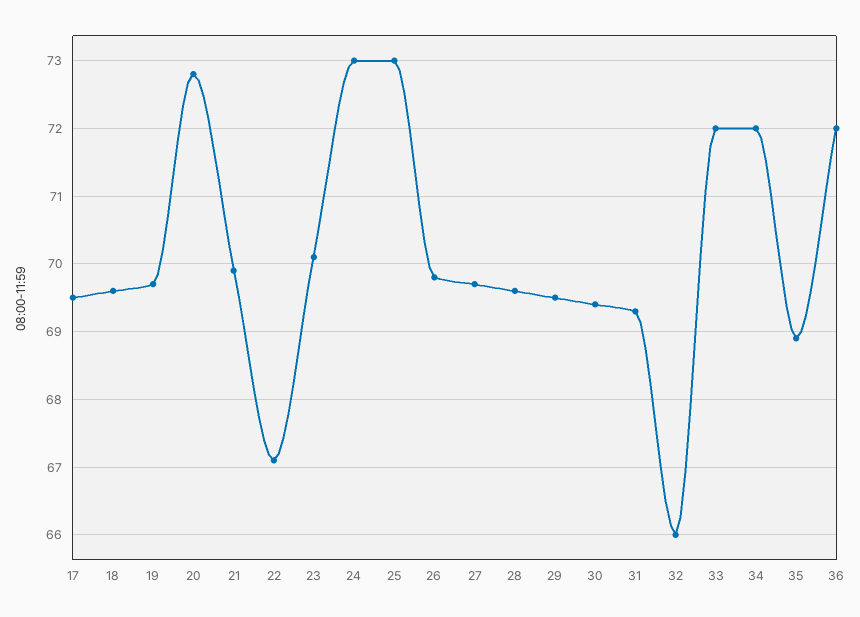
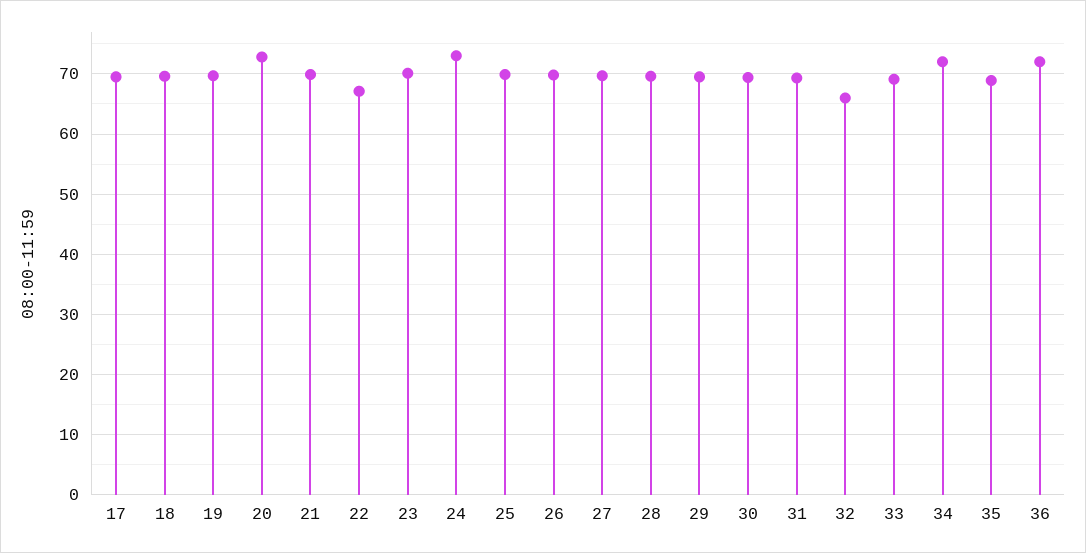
  {
    "17": 69.5,
    "18": 69.6,
    "19": 69.7,
    "20": 72.8,
    "21": 69.9,
    "22": 67.1,
    "23": 70.1,
    "24": 73,
-   "25": 73,
+   "25": 70,
    "26": 69.8,
    "27": 69.7,
    "28": 69.6,
    "29": 69.5,
    "30": 69.4,
    "31": 69.3,
    "32": 66,
-   "33": 72,
+   "33": 69,
    "34": 72,
    "35": 68.9,
    "36": 72
  }

